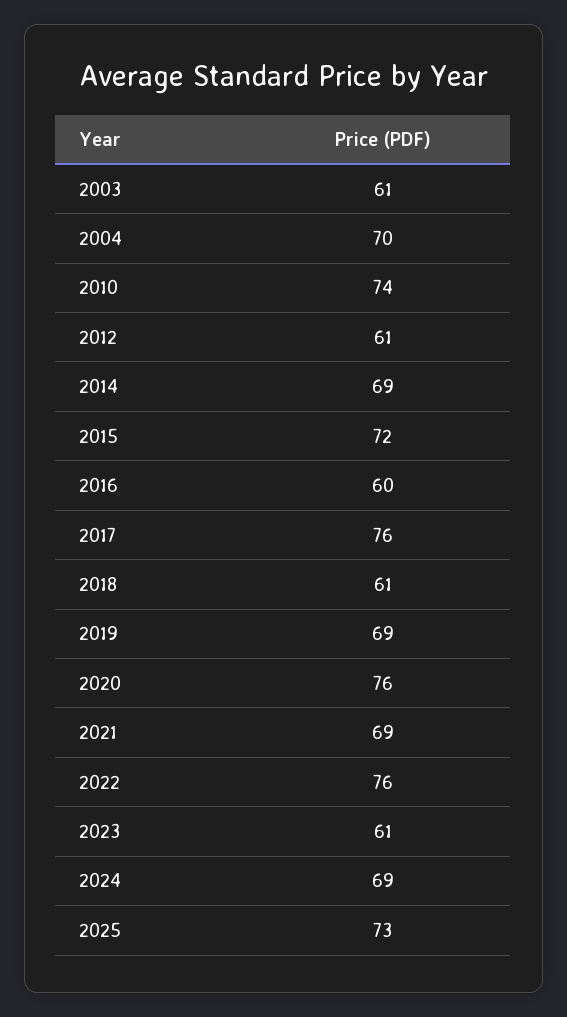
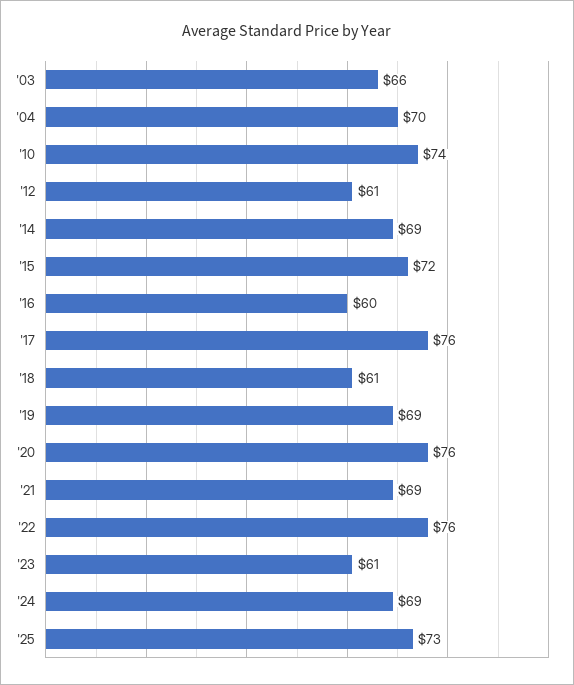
  {
-   "2003": 61,
+   "2003": 66,
    "2004": 70,
    "2010": 74,
    "2012": 61,
    "2014": 69,
    "2015": 72,
    "2016": 60,
    "2017": 76,
    "2018": 61,
    "2019": 69,
    "2020": 76,
    "2021": 69,
    "2022": 76,
    "2023": 61,
    "2024": 69,
    "2025": 73
  }

